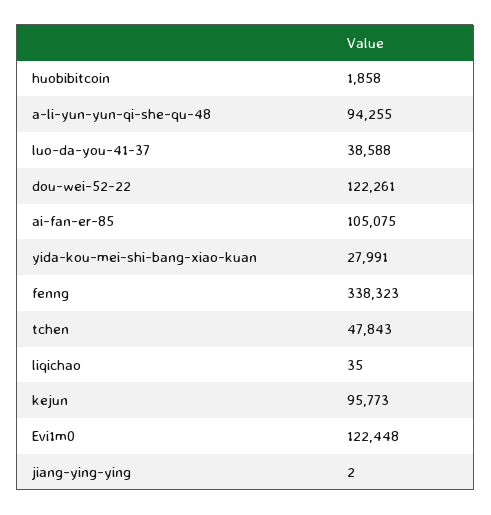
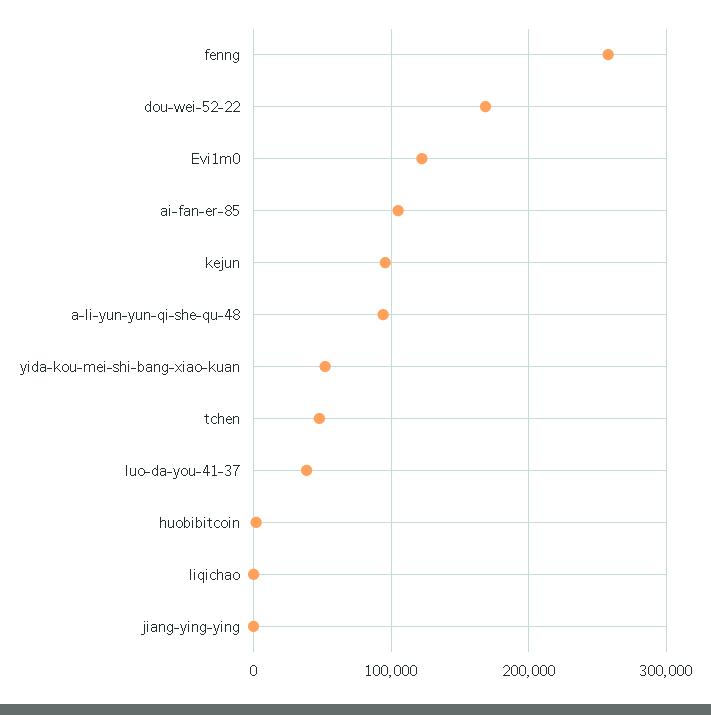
  {
    "huobibitcoin": 1858,
    "a-li-yun-yun-qi-she-qu-48": 94255,
    "luo-da-you-41-37": 38588,
-   "dou-wei-52-22": 122261,
+   "dou-wei-52-22": 170000,
    "ai-fan-er-85": 105075,
-   "yida-kou-mei-shi-bang-xiao-kuan": 27991,
+   "yida-kou-mei-shi-bang-xiao-kuan": 50000,
-   "fenng": 338323,
+   "fenng": 260000,
    "tchen": 47843,
    "liqichao": 35,
    "kejun": 95773,
    "Evi1m0": 122448,
    "jiang-ying-ying": 2
  }

